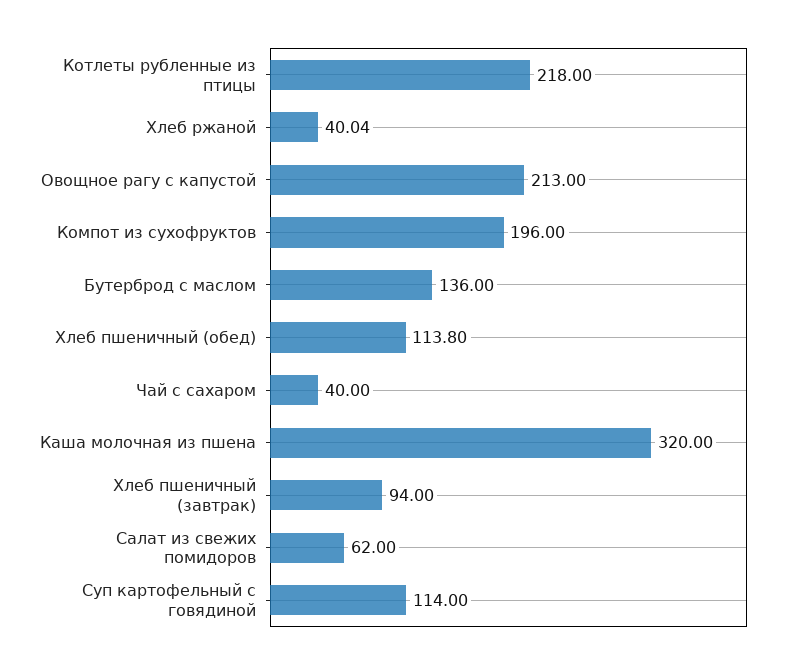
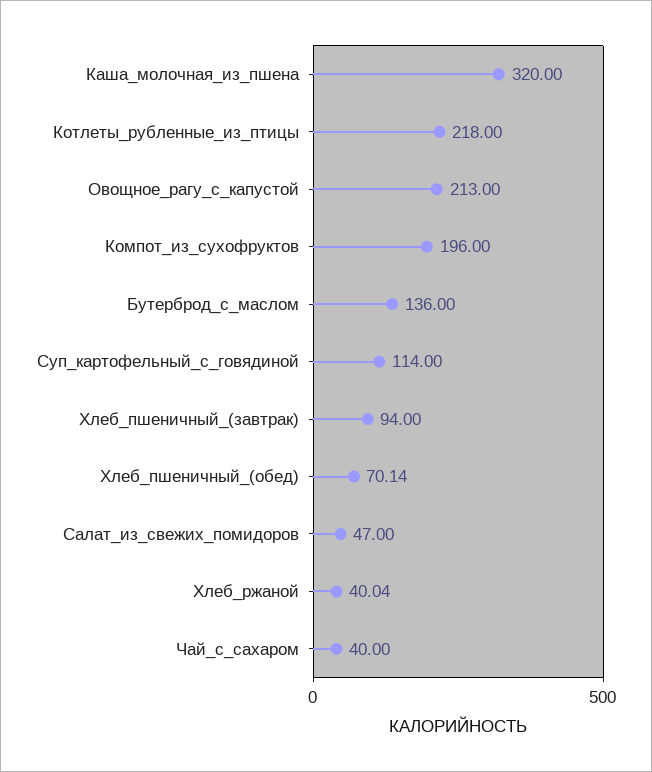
  {
    "Котлеты рубленные из птицы": 218,
    "Хлеб ржаной": 40.04,
    "Овощное рагу с капустой": 213,
    "Компот из сухофруктов": 196,
    "Бутерброд с маслом": 136,
-   "Хлеб пшеничный (обед)": 113.8,
+   "Хлеб пшеничный (обед)": 70.14,
    "Чай с сахаром": 40,
    "Каша молочная из пшена": 320,
    "Хлеб пшеничный (завтрак)": 94,
-   "Салат из свежих помидоров": 62,
+   "Салат из свежих помидоров": 47,
    "Суп картофельный с говядиной": 114
  }

